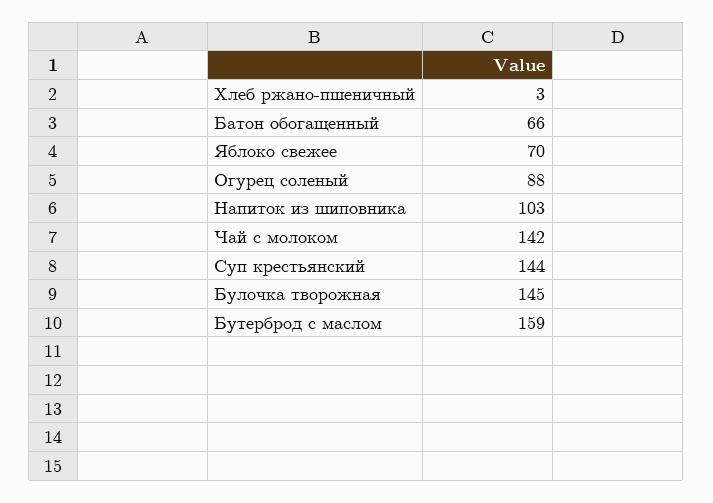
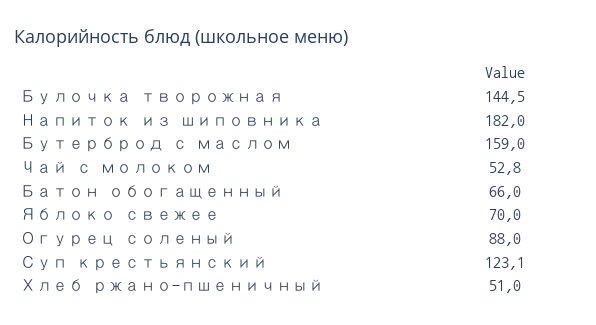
  {
-   "Хлеб ржано-пшеничный": 3,
+   "Хлеб ржано-пшеничный": 51,
    "Батон обогащенный": 66,
    "Яблоко свежее": 70,
    "Огурец соленый": 88,
-   "Напиток из шиповника": 103,
+   "Напиток из шиповника": 182,
-   "Чай с молоком": 142,
+   "Чай с молоком": 52.8,
-   "Суп крестьянский": 144,
+   "Суп крестьянский": 123.1,
    "Булочка творожная": 144.5,
    "Бутерброд с маслом": 159
  }

